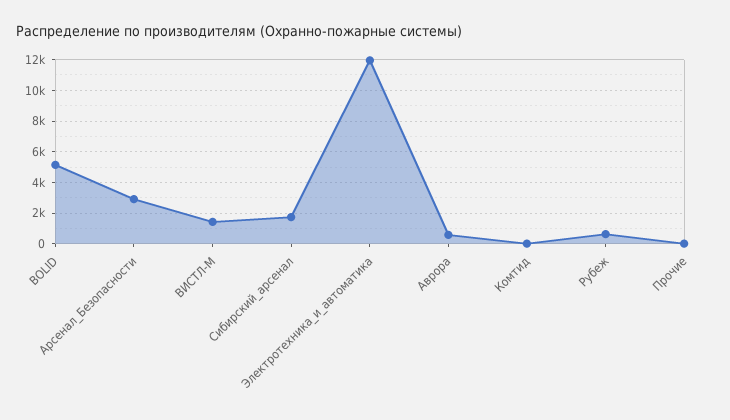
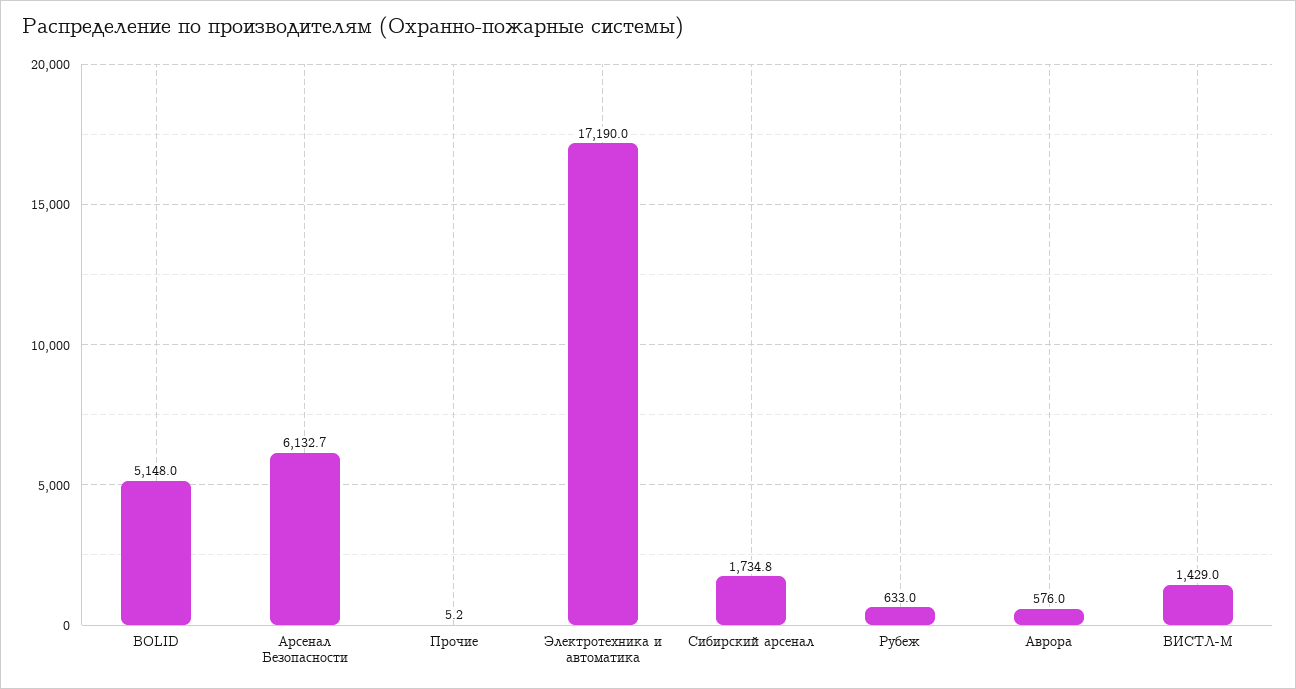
  {
    "BOLID": 5148,
-   "Арсенал_Безопасности": 3000,
+   "Арсенал_Безопасности": 6132.7,
    "ВИСТЛ-М": 1429,
    "Сибирский_арсенал": 1734.8,
-   "Электротехника_и_автоматика": 12000,
+   "Электротехника_и_автоматика": 17190,
    "Аврора": 576,
-   "Комтид": 0,
    "Рубеж": 633,
    "Прочие": 5.2
  }

